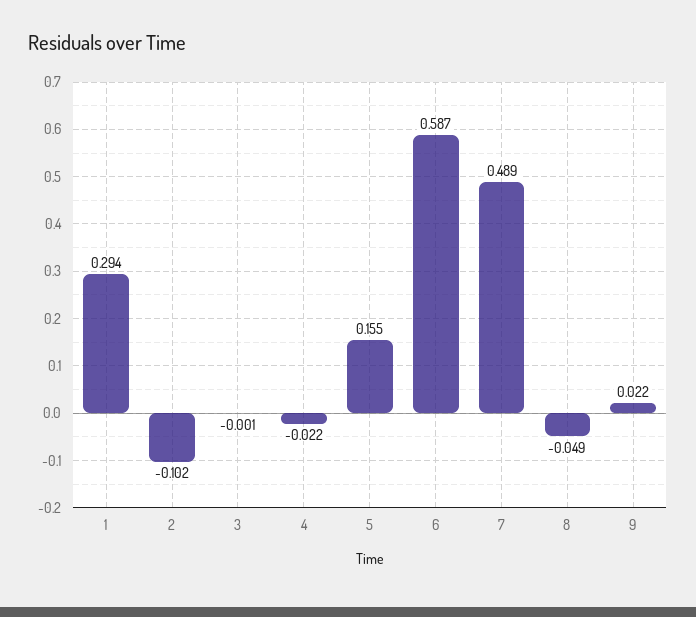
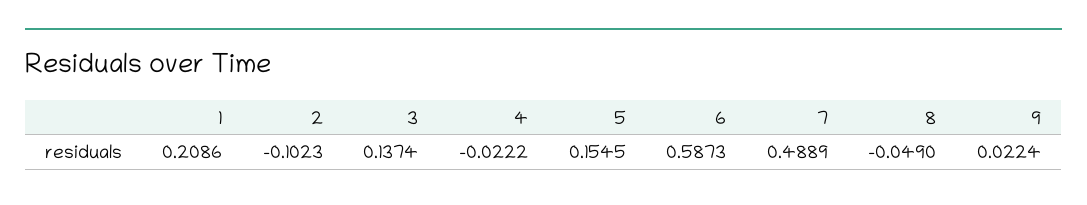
  {
-   "1": 0.294,
+   "1": 0.2086,
    "2": -0.1023,
-   "3": -0.001,
+   "3": 0.1374,
    "4": -0.0222,
    "5": 0.1545,
    "6": 0.5873,
    "7": 0.4889,
    "8": -0.049,
    "9": 0.0224
  }

